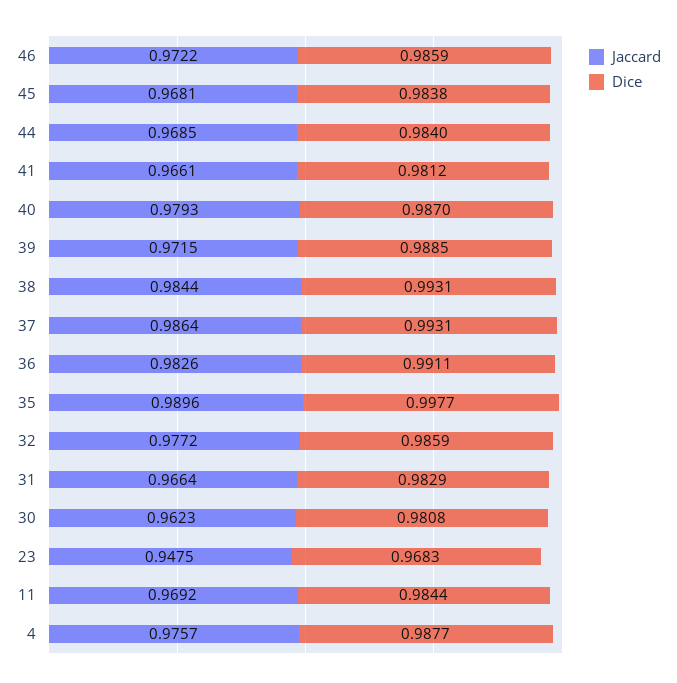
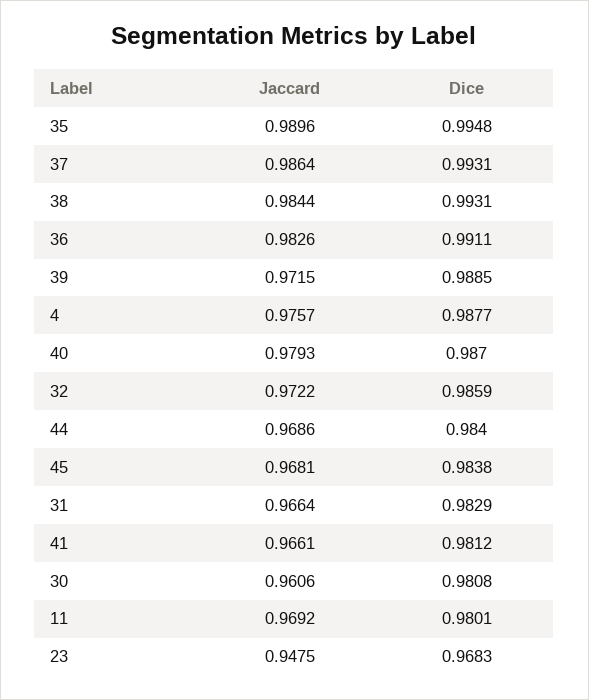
  {
    "Jaccard": {
-     "46": 0.9722,
      "45": 0.9681,
-     "44": 0.9685,
+     "44": 0.9686,
      "41": 0.9661,
      "40": 0.9793,
      "39": 0.9715,
      "38": 0.9844,
      "37": 0.9864,
      "36": 0.9826,
      "35": 0.9896,
-     "32": 0.9772,
+     "32": 0.9722,
      "31": 0.9664,
-     "30": 0.9623,
+     "30": 0.9606,
      "23": 0.9475,
      "11": 0.9692,
      "4": 0.9757
    },
    "Dice": {
-     "46": 0.9859,
      "45": 0.9838,
      "44": 0.984,
      "41": 0.9812,
      "40": 0.987,
      "39": 0.9885,
      "38": 0.9931,
      "37": 0.9931,
      "36": 0.9911,
-     "35": 0.9977,
+     "35": 0.9948,
      "32": 0.9859,
      "31": 0.9829,
      "30": 0.9808,
      "23": 0.9683,
-     "11": 0.9844,
+     "11": 0.9801,
      "4": 0.9877
    }
  }

